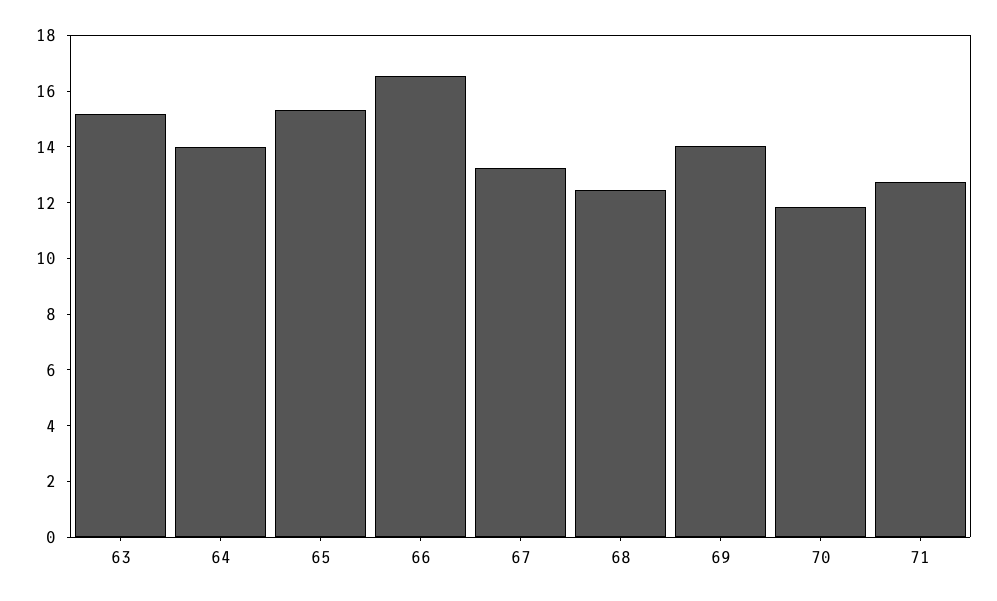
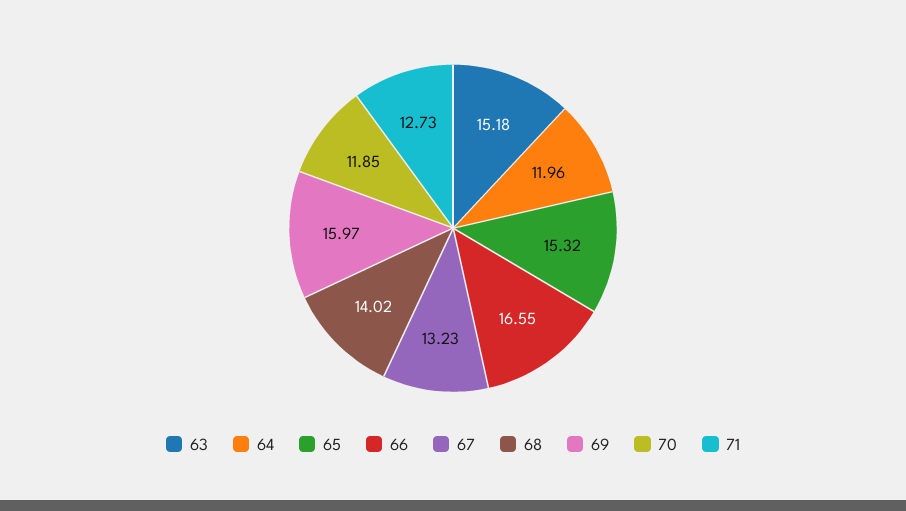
  {
    "63": 15.18,
-   "64": 14,
+   "64": 11.96,
    "65": 15.32,
    "66": 16.55,
    "67": 13.23,
-   "68": 12.5,
+   "68": 14.02,
-   "69": 14,
+   "69": 15.97,
    "70": 11.85,
    "71": 12.73
  }

